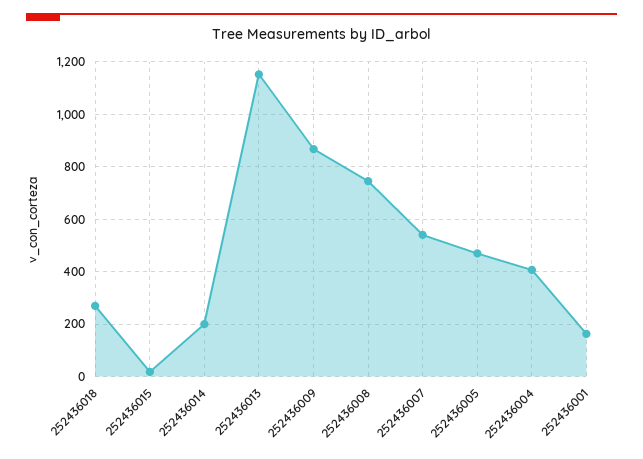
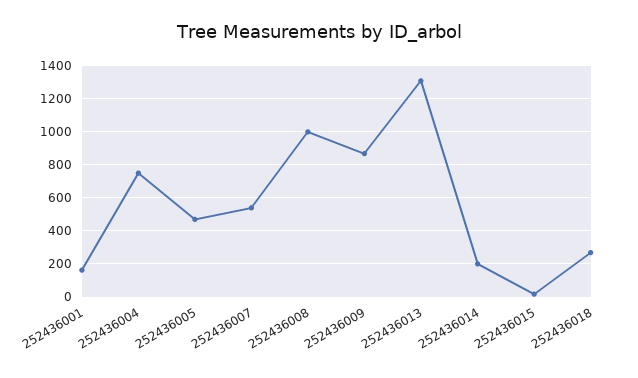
  {
    "252436018": 275,
    "252436015": 25,
    "252436014": 200,
-   "252436013": 1150,
+   "252436013": 1300,
    "252436009": 875,
-   "252436008": 750,
+   "252436008": 1000,
    "252436007": 550,
    "252436005": 475,
-   "252436004": 400,
+   "252436004": 750,
    "252436001": 150
  }

